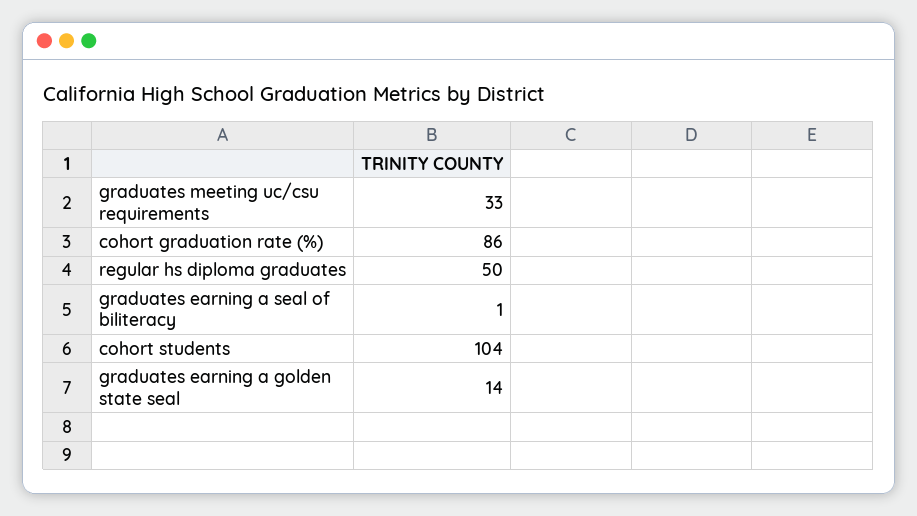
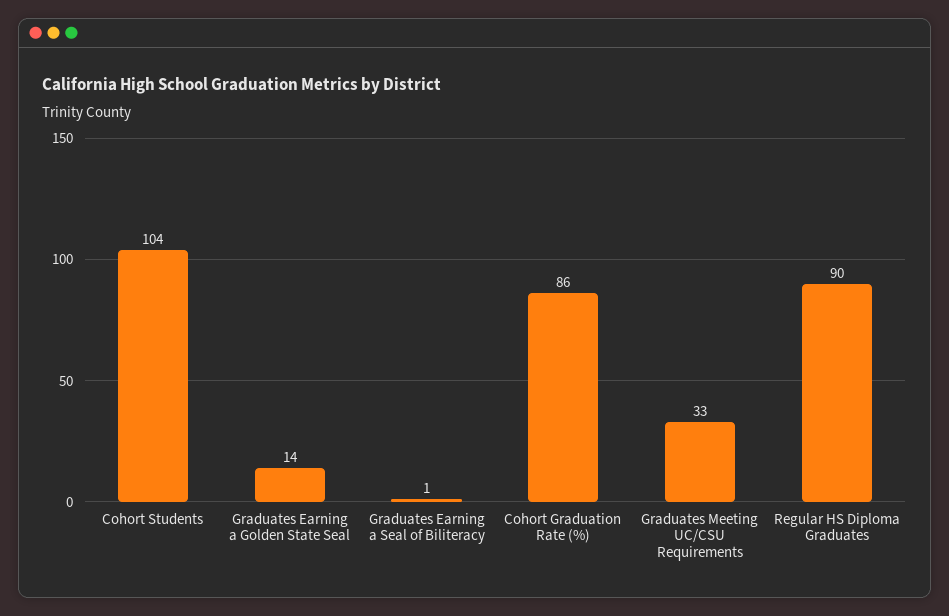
  {
    "graduates meeting uc/csu requirements": 33,
    "cohort graduation rate (%)": 86,
-   "regular hs diploma graduates": 50,
+   "regular hs diploma graduates": 90,
    "graduates earning a seal of biliteracy": 1,
    "cohort students": 104,
    "graduates earning a golden state seal": 14
  }

